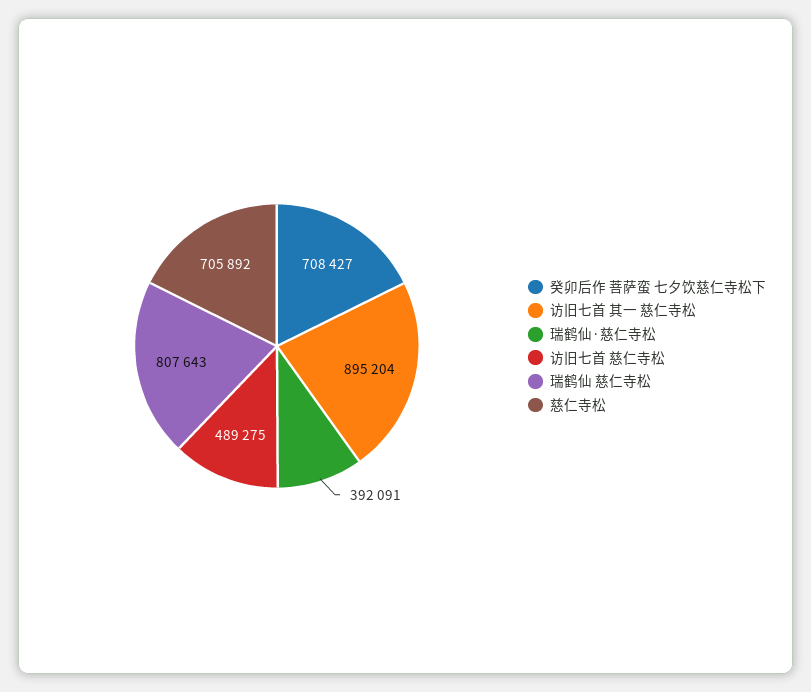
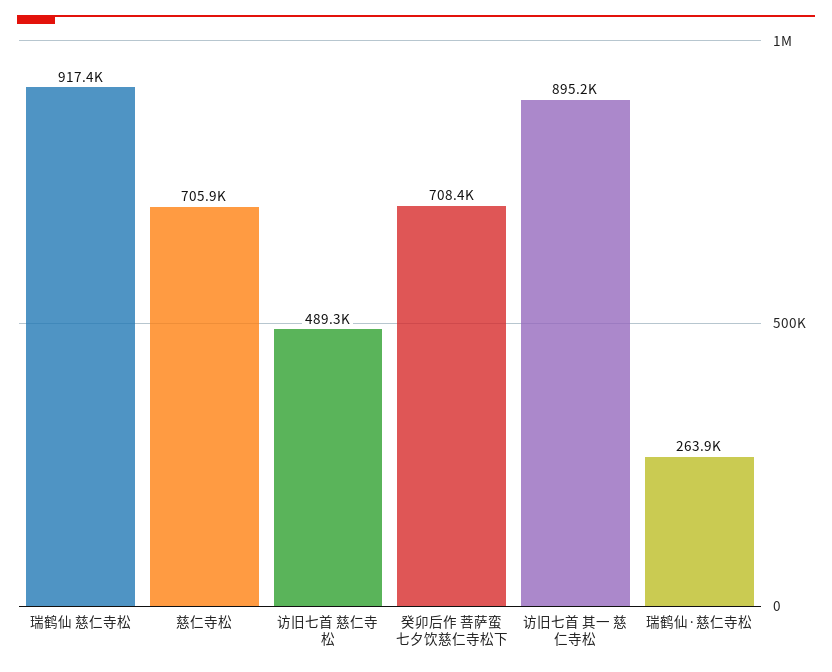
  {
    "癸卯后作 菩萨蛮 七夕饮慈仁寺松下": 708427,
    "访旧七首 其一 慈仁寺松": 895204,
-   "瑞鹤仙·慈仁寺松": 392091,
+   "瑞鹤仙·慈仁寺松": 263900,
    "访旧七首 慈仁寺松": 489275,
-   "瑞鹤仙 慈仁寺松": 807643,
+   "瑞鹤仙 慈仁寺松": 917400,
    "慈仁寺松": 705892
  }

